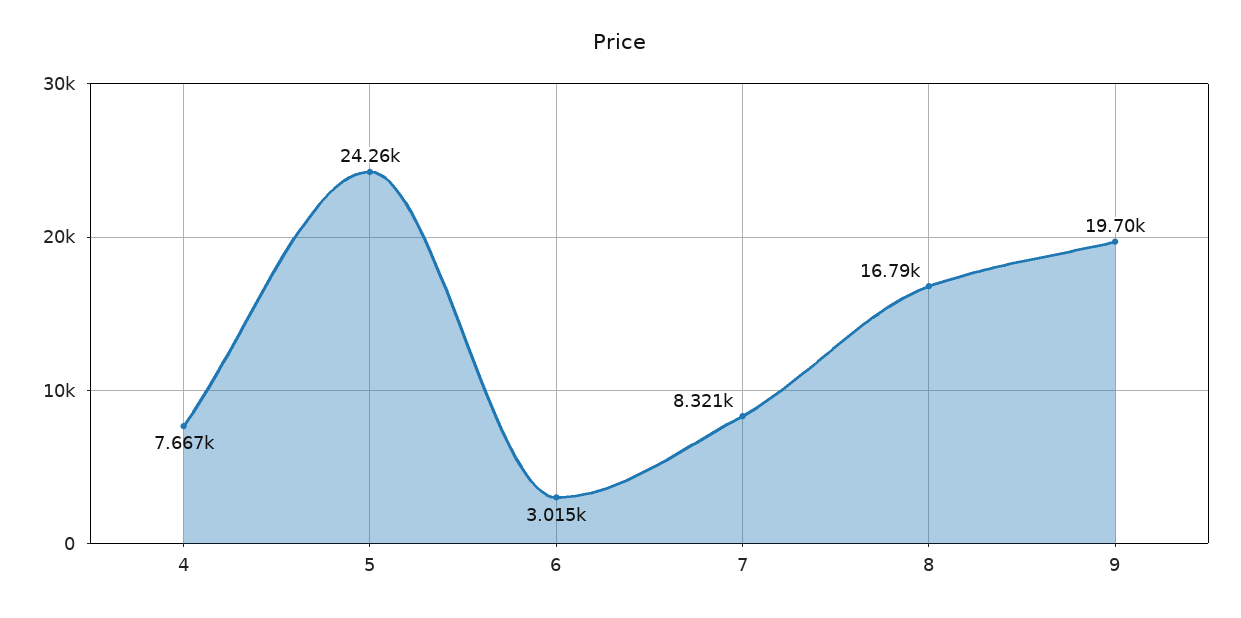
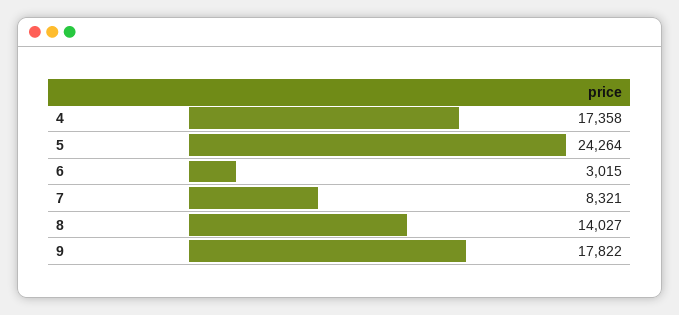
  {
-   "4": 7667,
+   "4": 17358,
    "5": 24264,
    "6": 3015,
    "7": 8321,
-   "8": 16790,
+   "8": 14027,
-   "9": 19700
+   "9": 17822
  }

